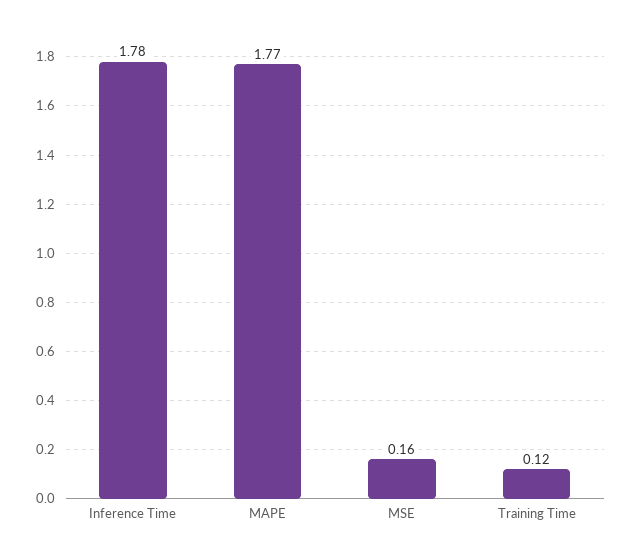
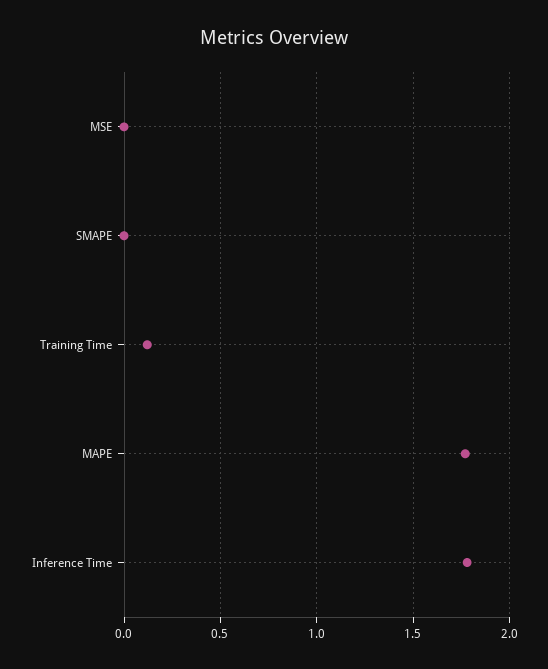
  {
    "Inference Time": 1.78,
    "MAPE": 1.77,
-   "MSE": 0.16,
+   "MSE": 0,
-   "Training Time": 0.12
+   "Training Time": 0.12,
+   "SMAPE": 0
  }

